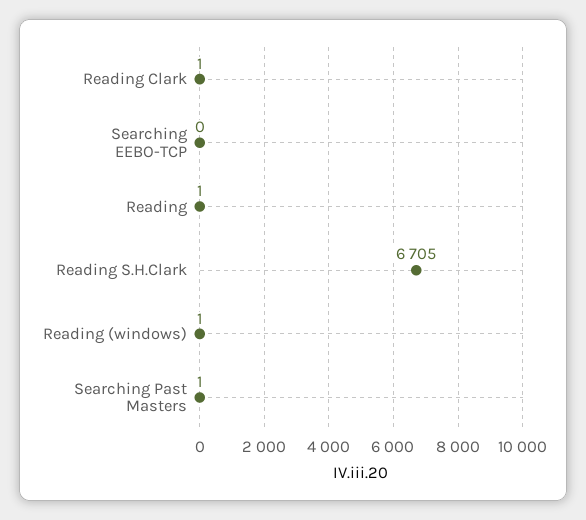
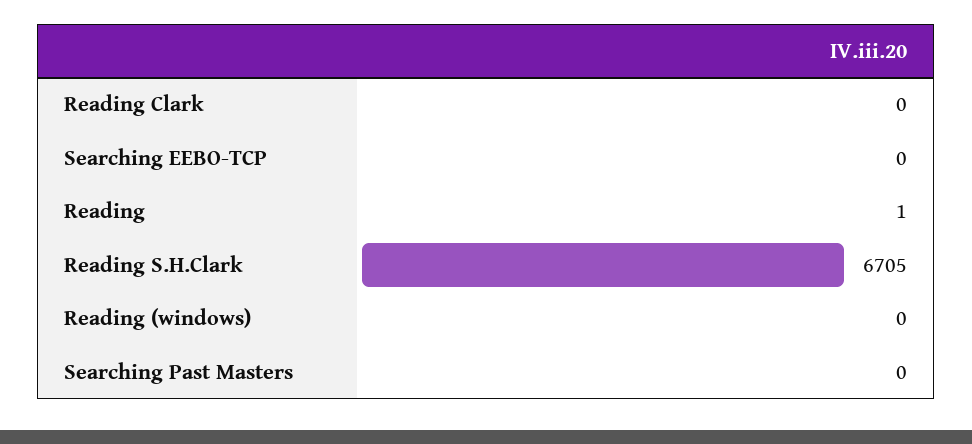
  {
-   "Reading Clark": 1,
+   "Reading Clark": 0,
    "Searching EEBO-TCP": 0,
    "Reading": 1,
    "Reading S.H.Clark": 6705,
-   "Reading (windows)": 1,
+   "Reading (windows)": 0,
-   "Searching Past Masters": 1
+   "Searching Past Masters": 0
  }

